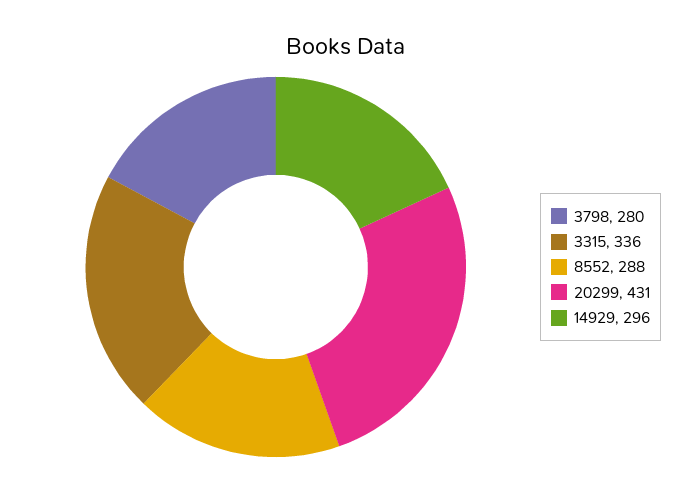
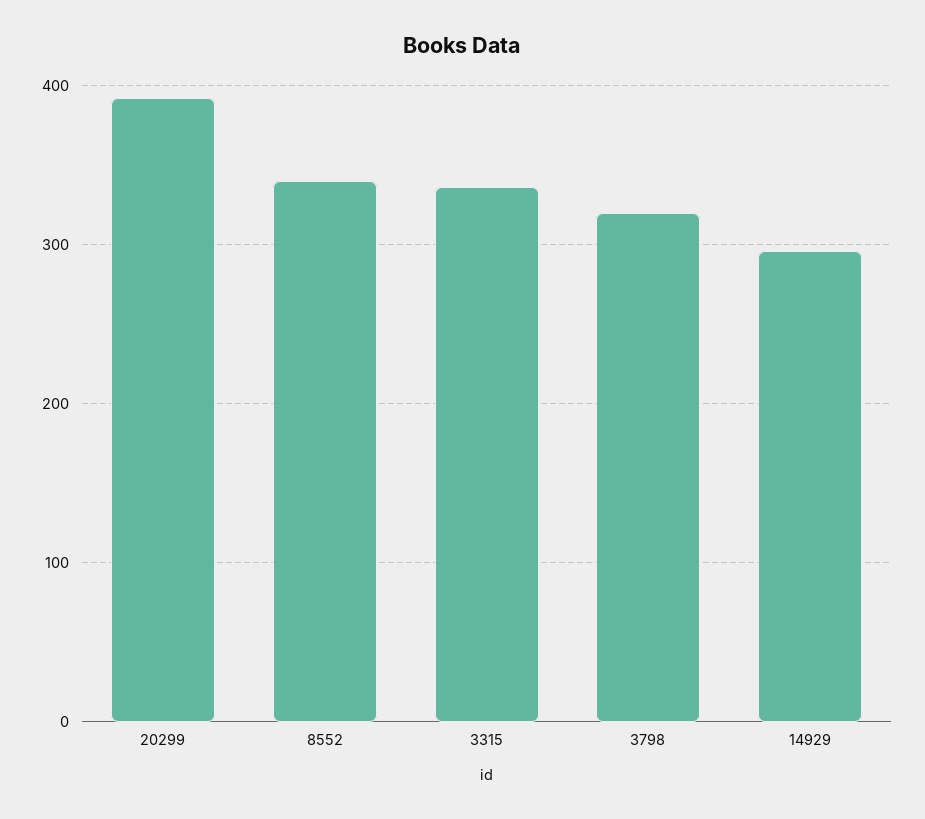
  {
-   "3798": 280,
+   "3798": 320,
    "3315": 336,
-   "8552": 288,
+   "8552": 340,
-   "20299": 431,
+   "20299": 390,
    "14929": 296
  }

